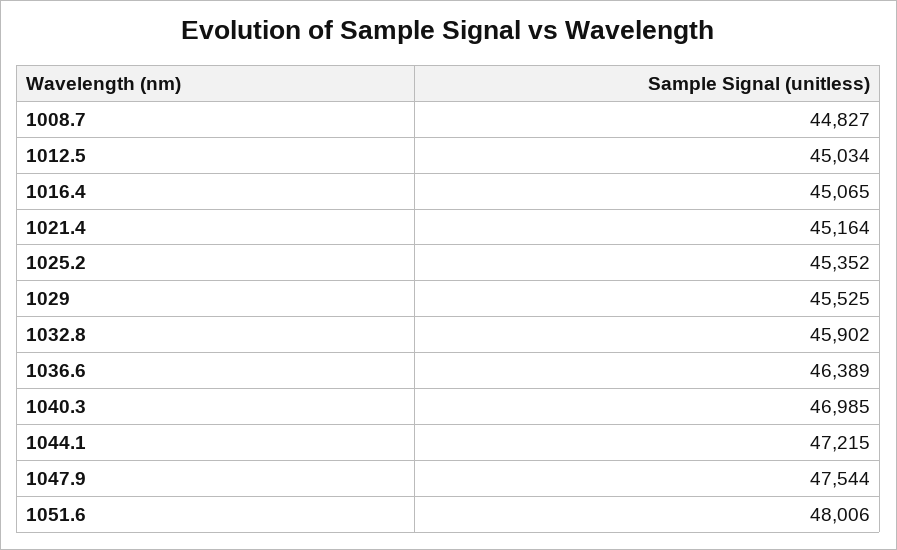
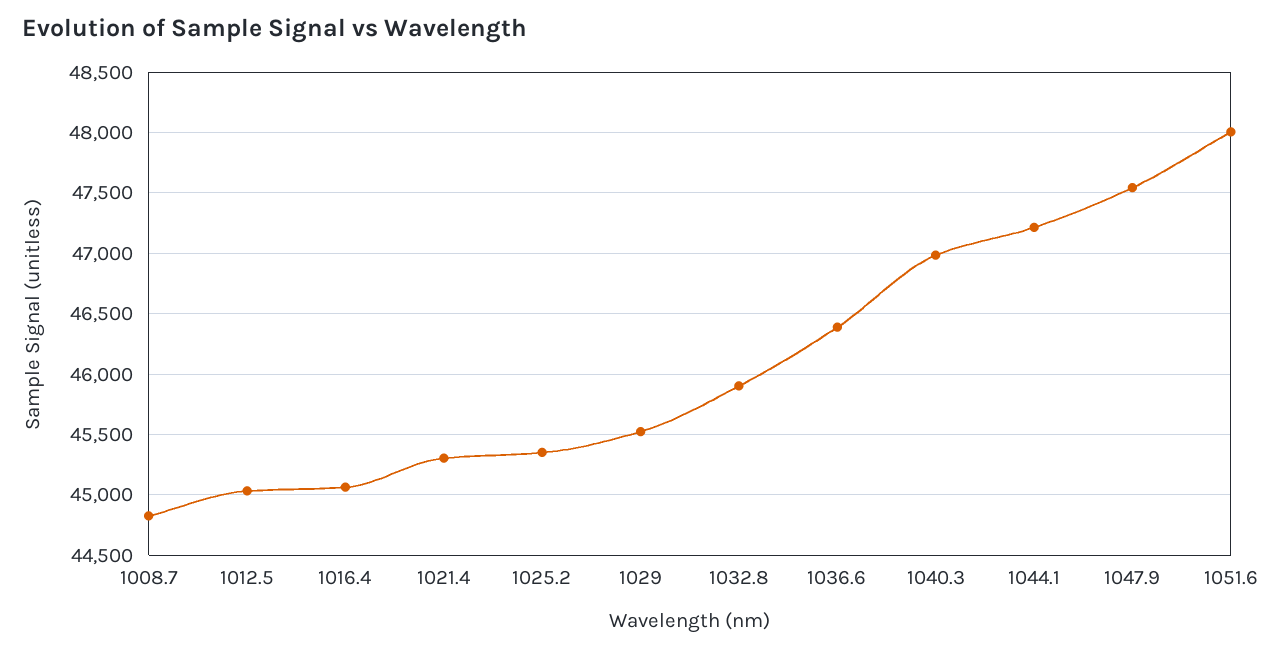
  {
    "1008.7": 44827,
    "1012.5": 45034,
    "1016.4": 45065,
-   "1021.4": 45164,
+   "1021.4": 45300,
    "1025.2": 45352,
    "1029": 45525,
    "1032.8": 45902,
    "1036.6": 46389,
    "1040.3": 46985,
    "1044.1": 47215,
    "1047.9": 47544,
    "1051.6": 48006
  }

